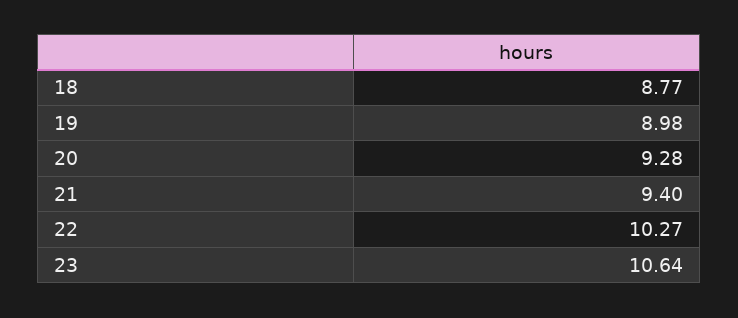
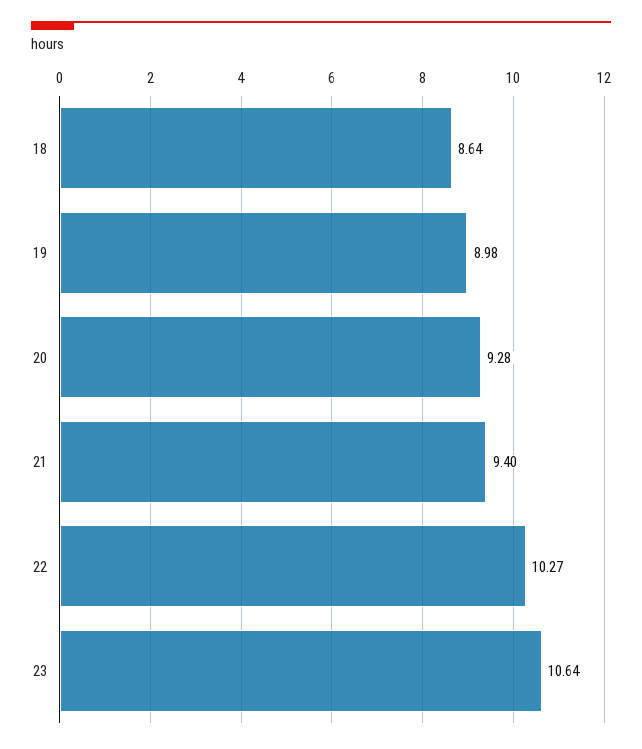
  {
-   "18": 8.77,
+   "18": 8.64,
    "19": 8.98,
    "20": 9.28,
    "21": 9.4,
    "22": 10.27,
    "23": 10.64
  }

